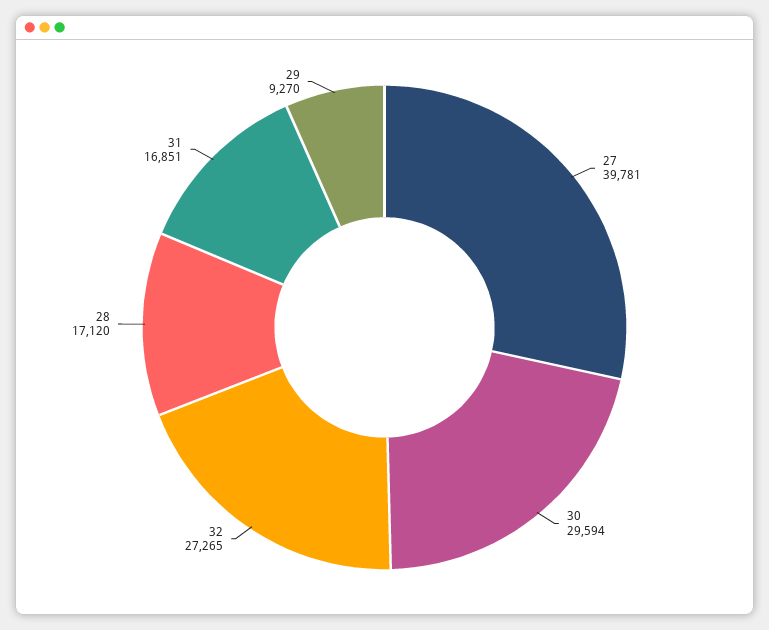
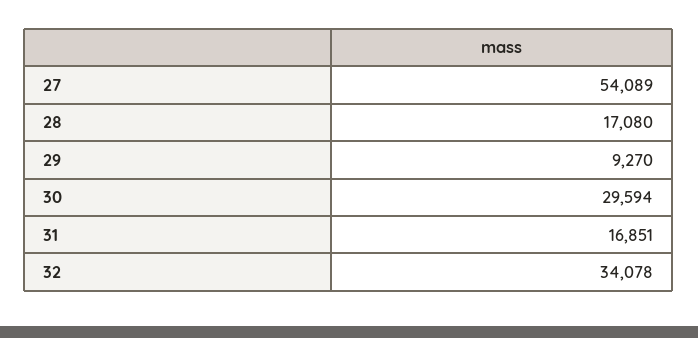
  {
-   "27": 39781,
+   "27": 54089,
    "30": 29594,
-   "32": 27265,
+   "32": 34078,
-   "28": 17120,
+   "28": 17080,
    "31": 16851,
    "29": 9270
  }

